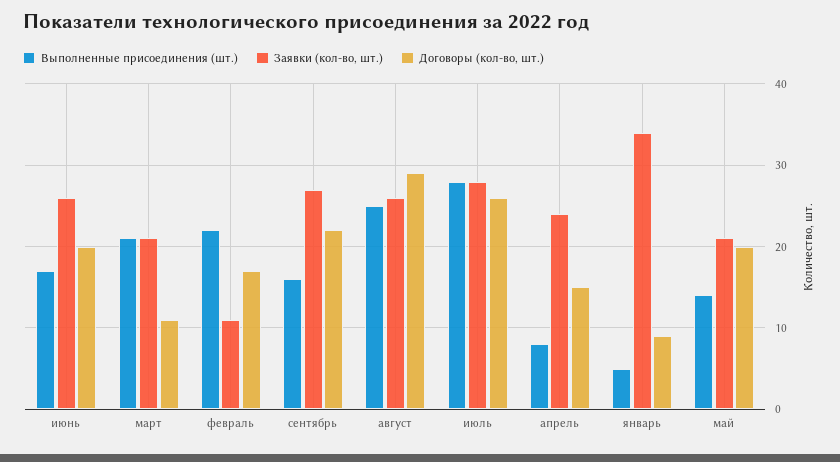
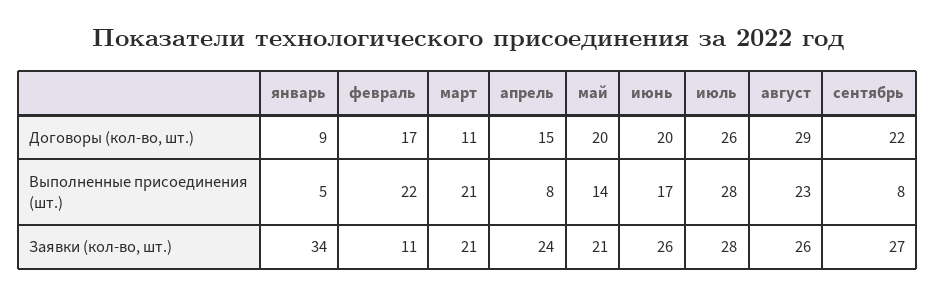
  {
    "Выполненные присоединения (шт.)": {
      "июнь": 17,
      "март": 21,
      "февраль": 22,
-     "сентябрь": 16,
+     "сентябрь": 8,
-     "август": 25,
+     "август": 23,
      "июль": 28,
      "апрель": 8,
      "январь": 5,
      "май": 14
    },
    "Заявки (кол-во, шт.)": {
      "июнь": 26,
      "март": 21,
      "февраль": 11,
      "сентябрь": 27,
      "август": 26,
      "июль": 28,
      "апрель": 24,
      "январь": 34,
      "май": 21
    },
    "Договоры (кол-во, шт.)": {
      "июнь": 20,
      "март": 11,
      "февраль": 17,
      "сентябрь": 22,
      "август": 29,
      "июль": 26,
      "апрель": 15,
      "январь": 9,
      "май": 20
    }
  }

